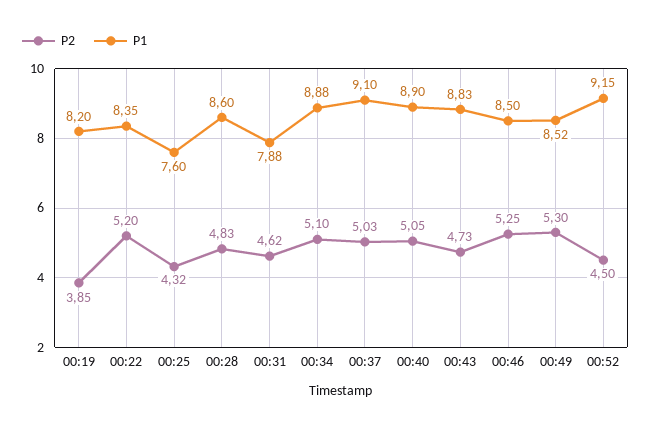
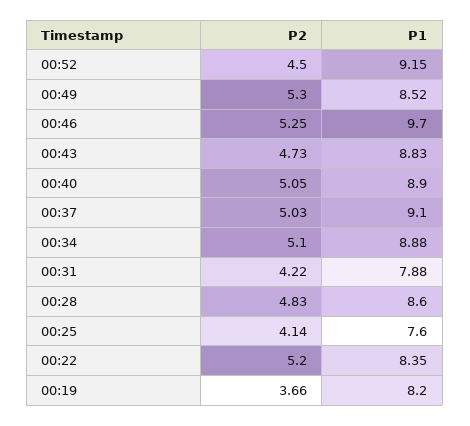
  {
    "P2": {
-     "00:19": 3.85,
+     "00:19": 3.66,
      "00:22": 5.2,
-     "00:25": 4.32,
+     "00:25": 4.14,
      "00:28": 4.83,
-     "00:31": 4.62,
+     "00:31": 4.22,
      "00:34": 5.1,
      "00:37": 5.03,
      "00:40": 5.05,
      "00:43": 4.73,
      "00:46": 5.25,
      "00:49": 5.3,
      "00:52": 4.5
    },
    "P1": {
      "00:19": 8.2,
      "00:22": 8.35,
      "00:25": 7.6,
      "00:28": 8.6,
      "00:31": 7.88,
      "00:34": 8.88,
      "00:37": 9.1,
      "00:40": 8.9,
      "00:43": 8.83,
-     "00:46": 8.5,
+     "00:46": 9.7,
      "00:49": 8.52,
      "00:52": 9.15
    }
  }

